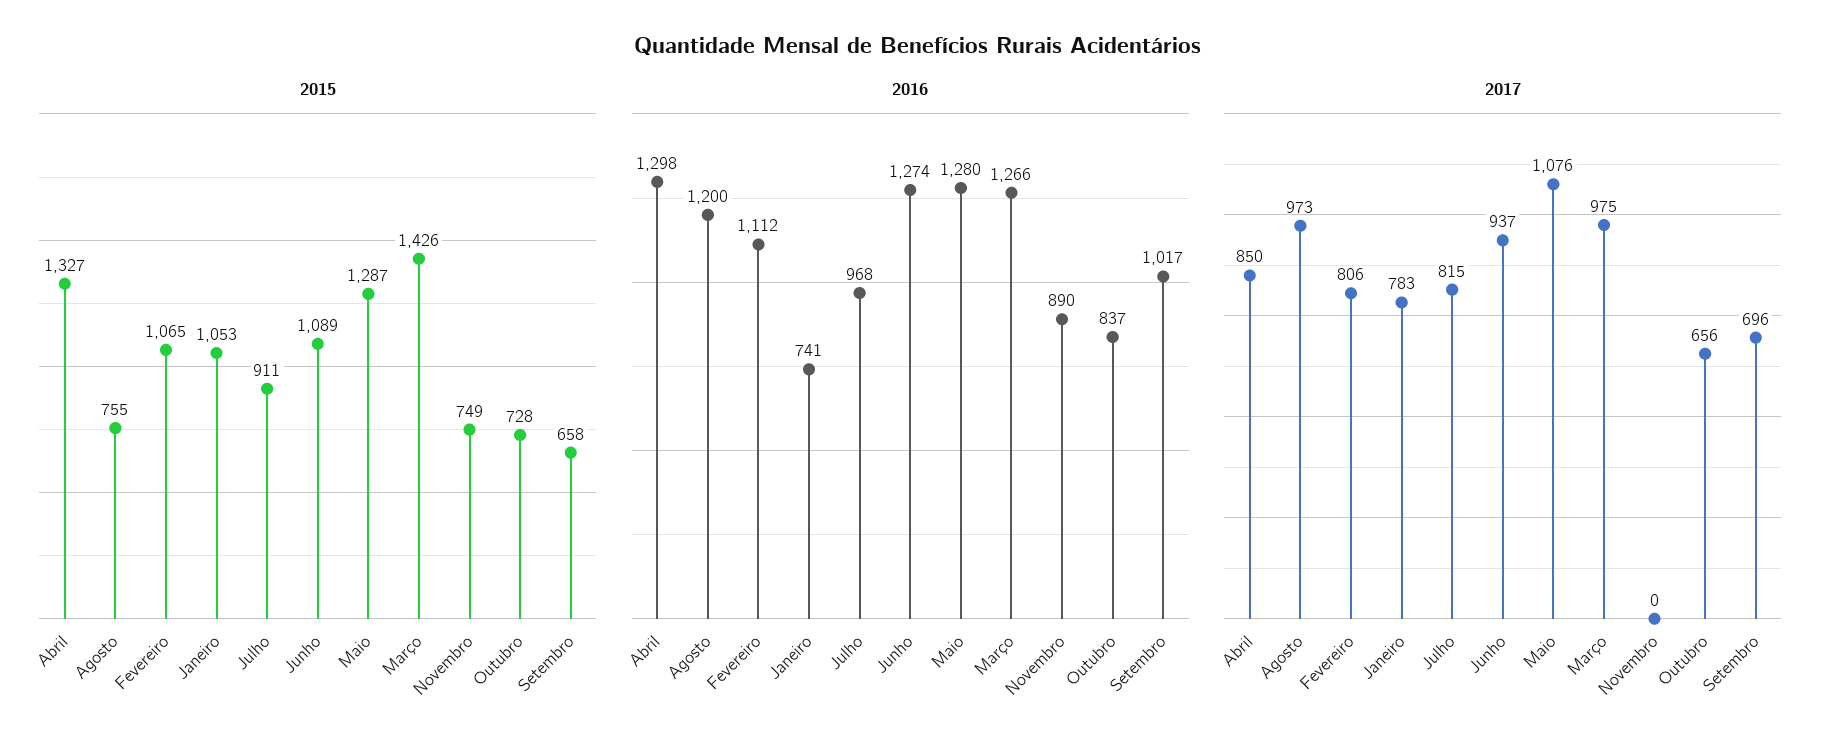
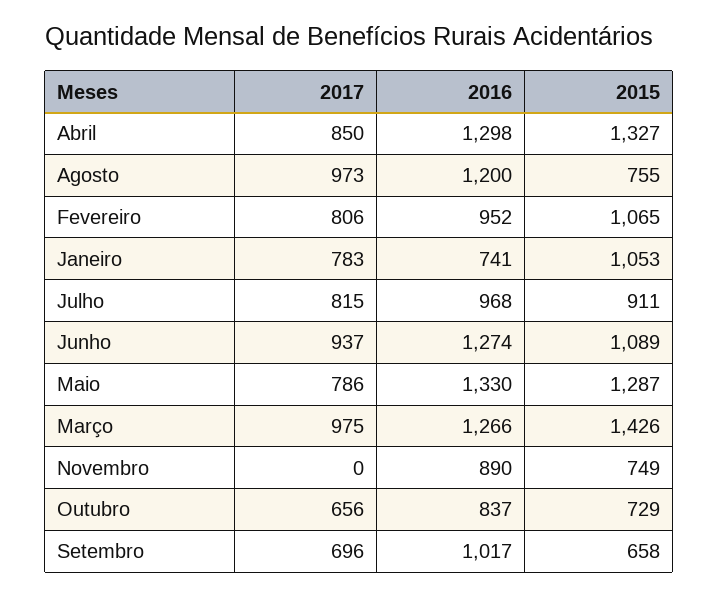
  {
    "2015": {
      "Abril": 1327,
      "Agosto": 755,
      "Fevereiro": 1065,
      "Janeiro": 1053,
      "Julho": 911,
      "Junho": 1089,
      "Maio": 1287,
      "Março": 1426,
      "Novembro": 749,
-     "Outubro": 728,
+     "Outubro": 729,
      "Setembro": 658
    },
    "2016": {
      "Abril": 1298,
      "Agosto": 1200,
-     "Fevereiro": 1112,
+     "Fevereiro": 952,
      "Janeiro": 741,
      "Julho": 968,
      "Junho": 1274,
-     "Maio": 1280,
+     "Maio": 1330,
      "Março": 1266,
      "Novembro": 890,
      "Outubro": 837,
      "Setembro": 1017
    },
    "2017": {
      "Abril": 850,
      "Agosto": 973,
      "Fevereiro": 806,
      "Janeiro": 783,
      "Julho": 815,
      "Junho": 937,
-     "Maio": 1076,
+     "Maio": 786,
      "Março": 975,
      "Novembro": 0,
      "Outubro": 656,
      "Setembro": 696
    }
  }

